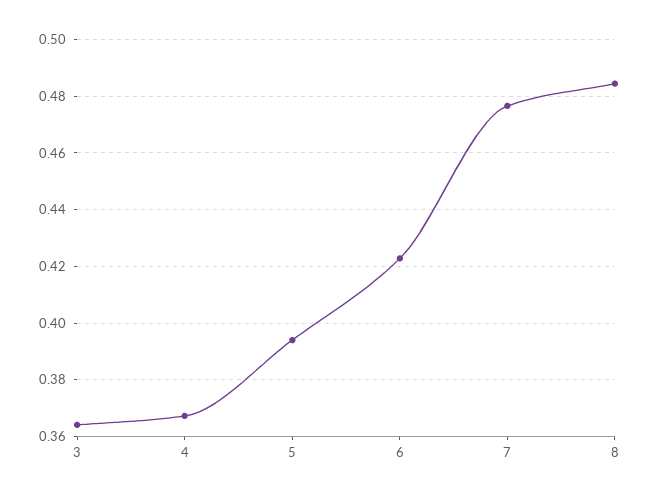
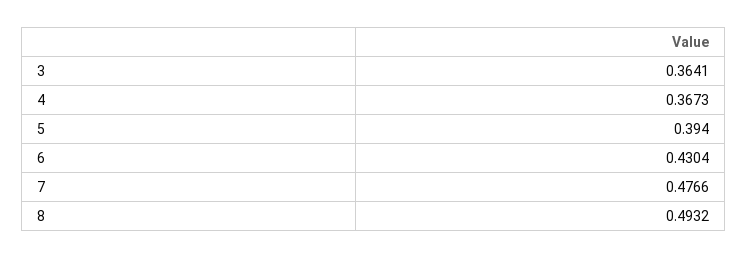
  {
    "3": 0.3641,
    "4": 0.3673,
    "5": 0.394,
-   "6": 0.4225,
+   "6": 0.4304,
    "7": 0.4766,
-   "8": 0.485
+   "8": 0.4932
  }

